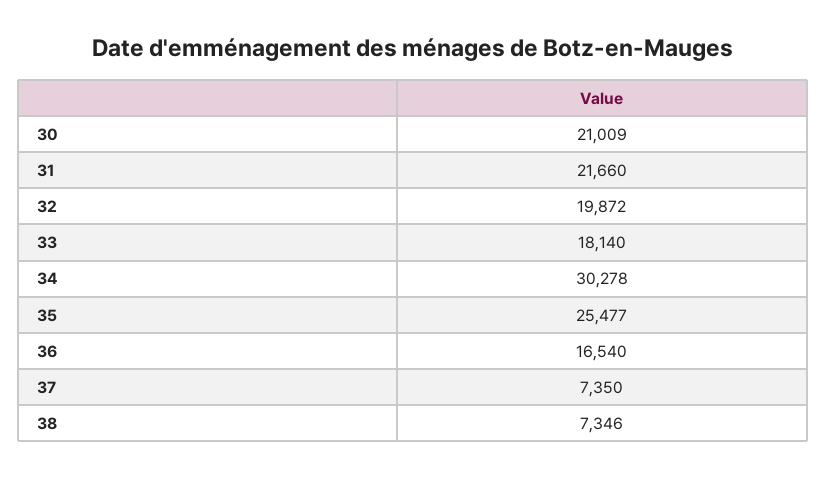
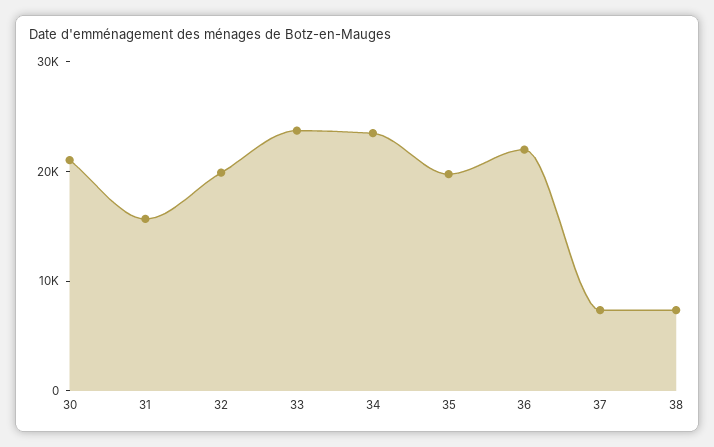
  {
    "30": 21009,
-   "31": 21660,
+   "31": 16000,
    "32": 19872,
-   "33": 18140,
+   "33": 24000,
-   "34": 30278,
+   "34": 24000,
-   "35": 25477,
+   "35": 20000,
-   "36": 16540,
+   "36": 22000,
    "37": 7350,
    "38": 7346
  }

